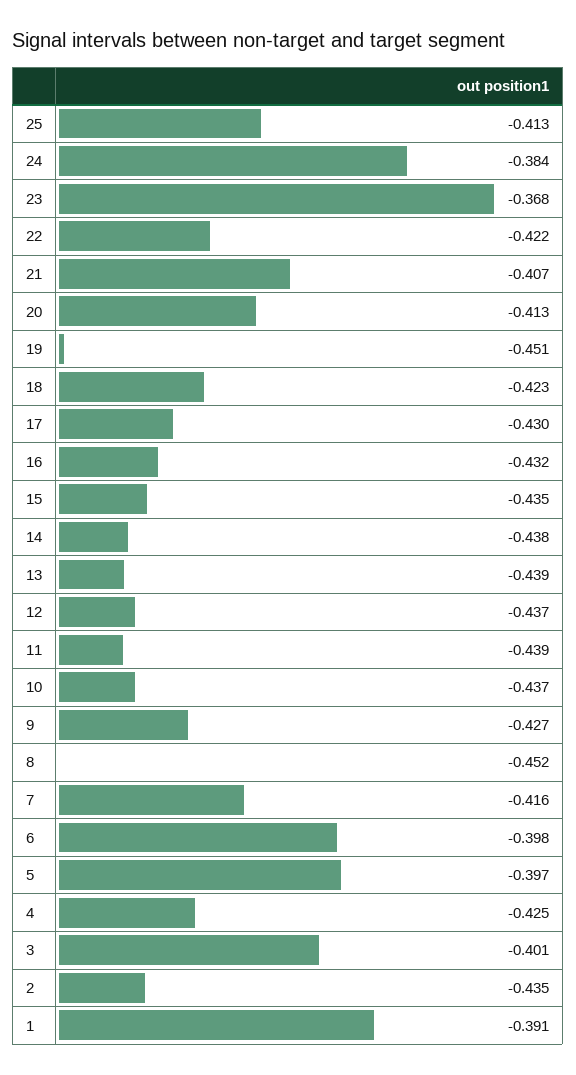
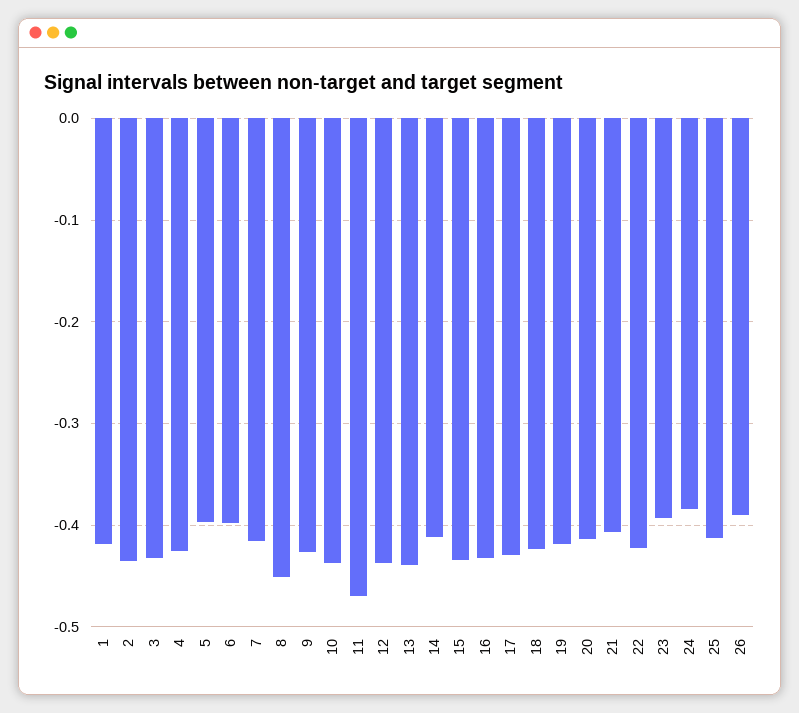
  {
    "25": -0.413,
    "24": -0.384,
-   "23": -0.368,
+   "23": -0.39,
    "22": -0.422,
    "21": -0.407,
    "20": -0.413,
-   "19": -0.451,
+   "19": -0.42,
    "18": -0.423,
    "17": -0.43,
    "16": -0.432,
    "15": -0.435,
-   "14": -0.438,
+   "14": -0.41,
    "13": -0.439,
    "12": -0.437,
-   "11": -0.439,
+   "11": -0.47,
    "10": -0.437,
    "9": -0.427,
    "8": -0.452,
    "7": -0.416,
    "6": -0.398,
    "5": -0.397,
    "4": -0.425,
-   "3": -0.401,
+   "3": -0.43,
    "2": -0.435,
-   "1": -0.391
+   "1": -0.42,
+   "26": -0.39
  }

